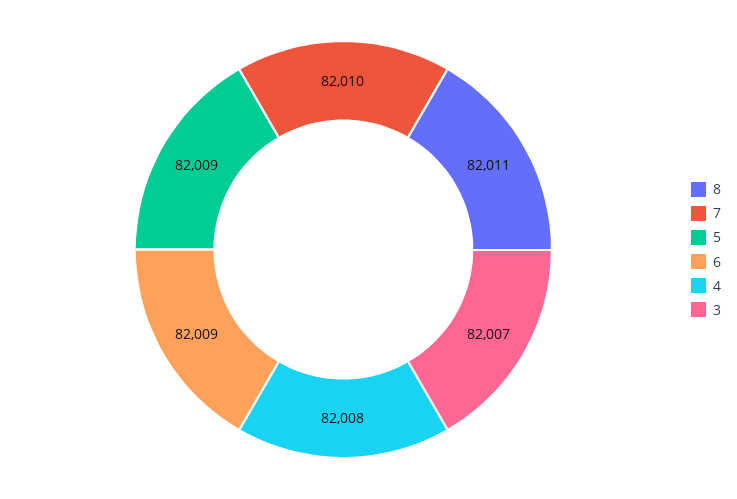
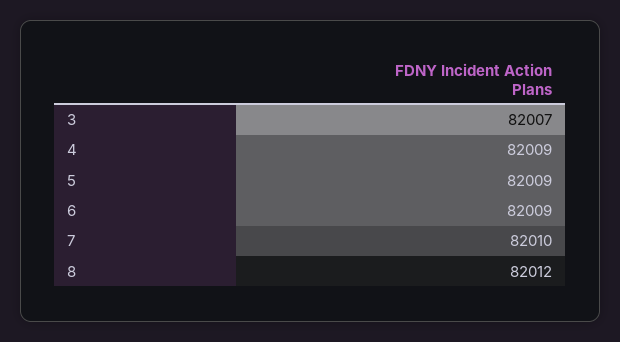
  {
-   "8": 82011,
+   "8": 82012,
    "7": 82010,
    "5": 82009,
    "6": 82009,
-   "4": 82008,
+   "4": 82009,
    "3": 82007
  }

